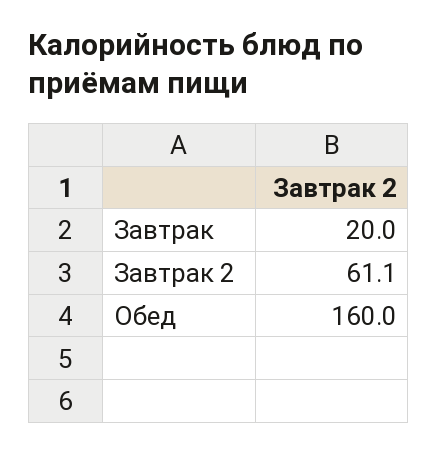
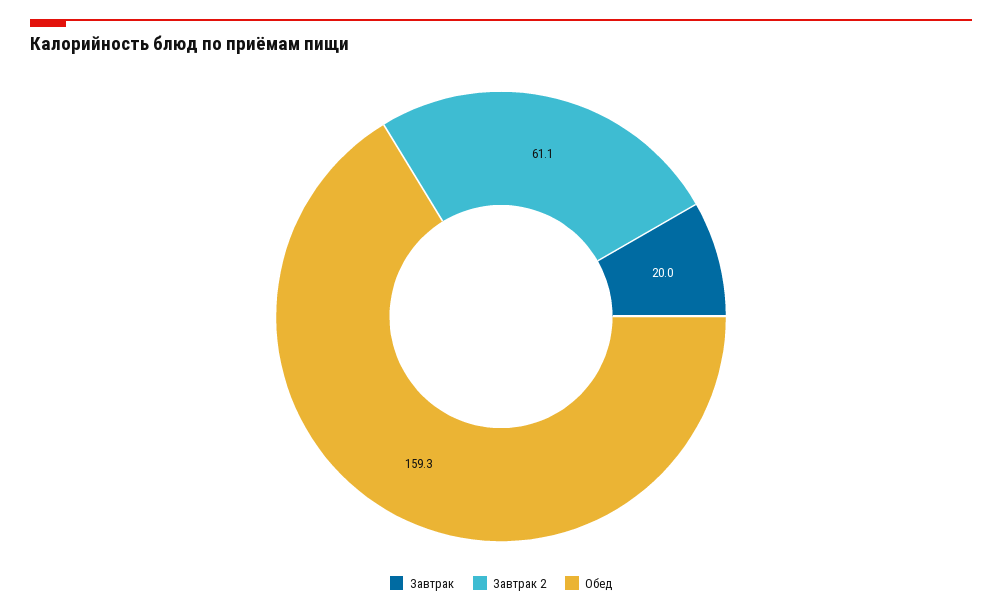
  {
    "Завтрак": 20,
    "Завтрак 2": 61.1,
-   "Обед": 160
+   "Обед": 159.3
  }

